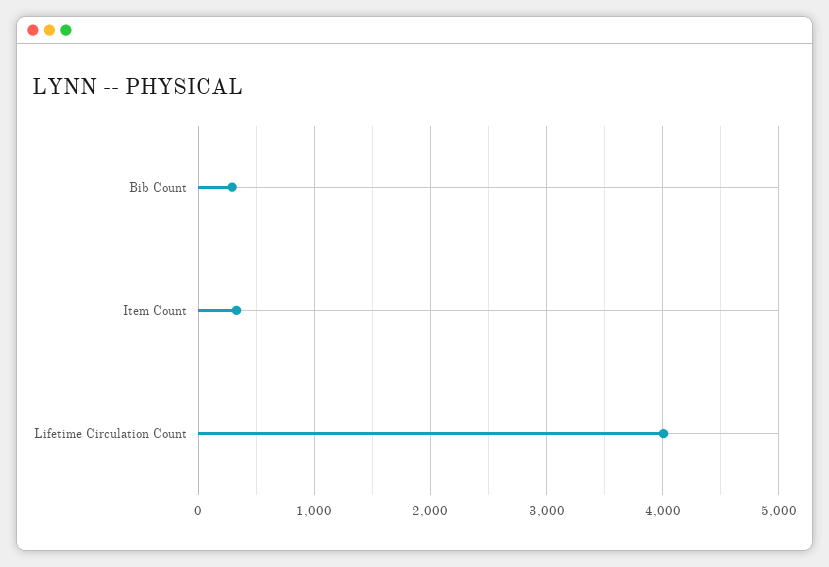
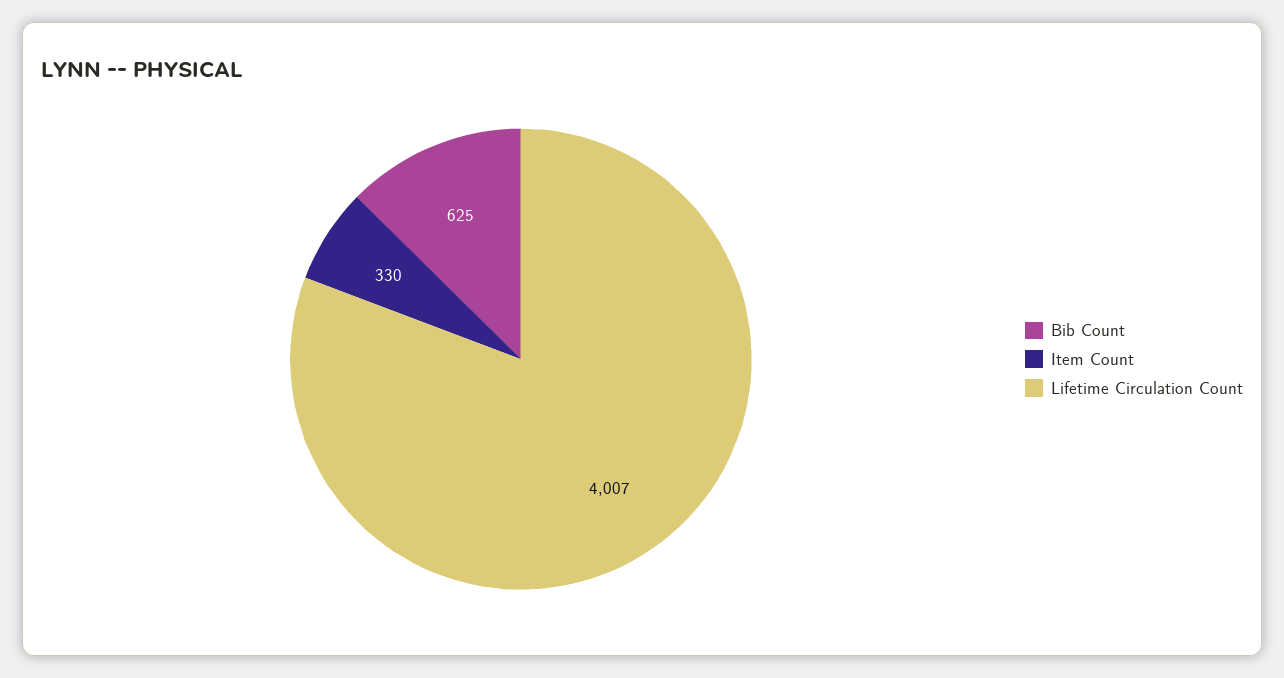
  {
-   "Bib Count": 300,
+   "Bib Count": 625,
    "Item Count": 330,
    "Lifetime Circulation Count": 4007
  }

